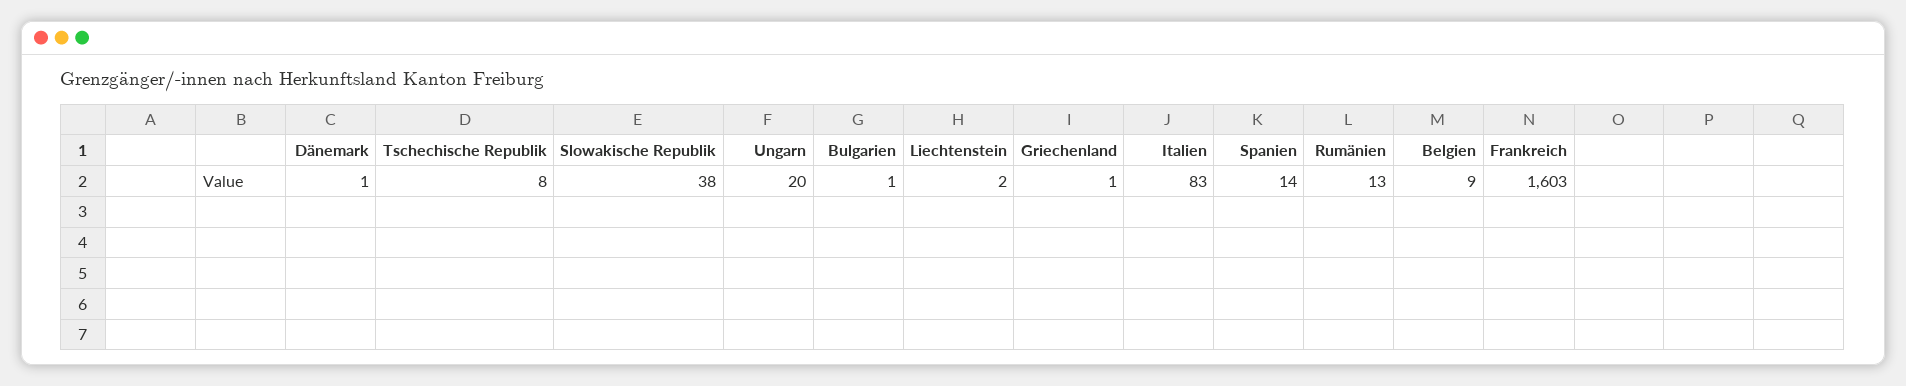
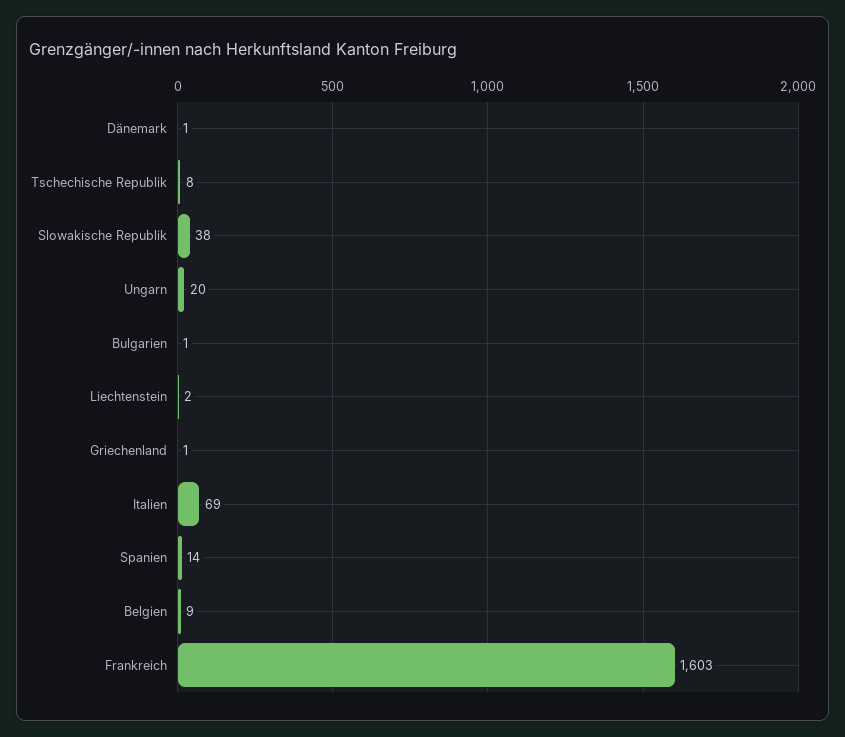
  {
    "Dänemark": 1,
    "Tschechische Republik": 8,
    "Slowakische Republik": 38,
    "Ungarn": 20,
    "Bulgarien": 1,
    "Liechtenstein": 2,
    "Griechenland": 1,
-   "Italien": 83,
+   "Italien": 69,
    "Spanien": 14,
-   "Rumänien": 13,
    "Belgien": 9,
    "Frankreich": 1603
  }

